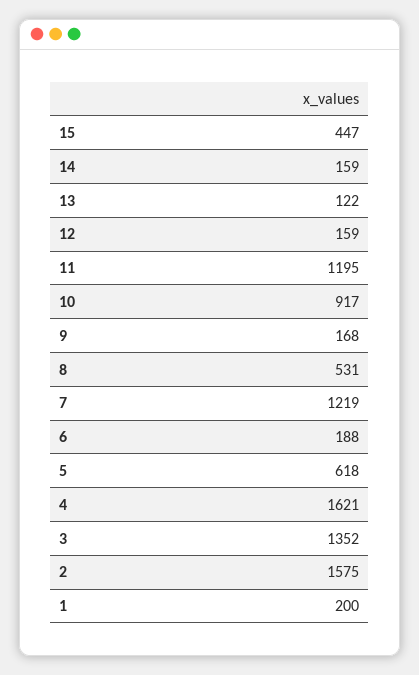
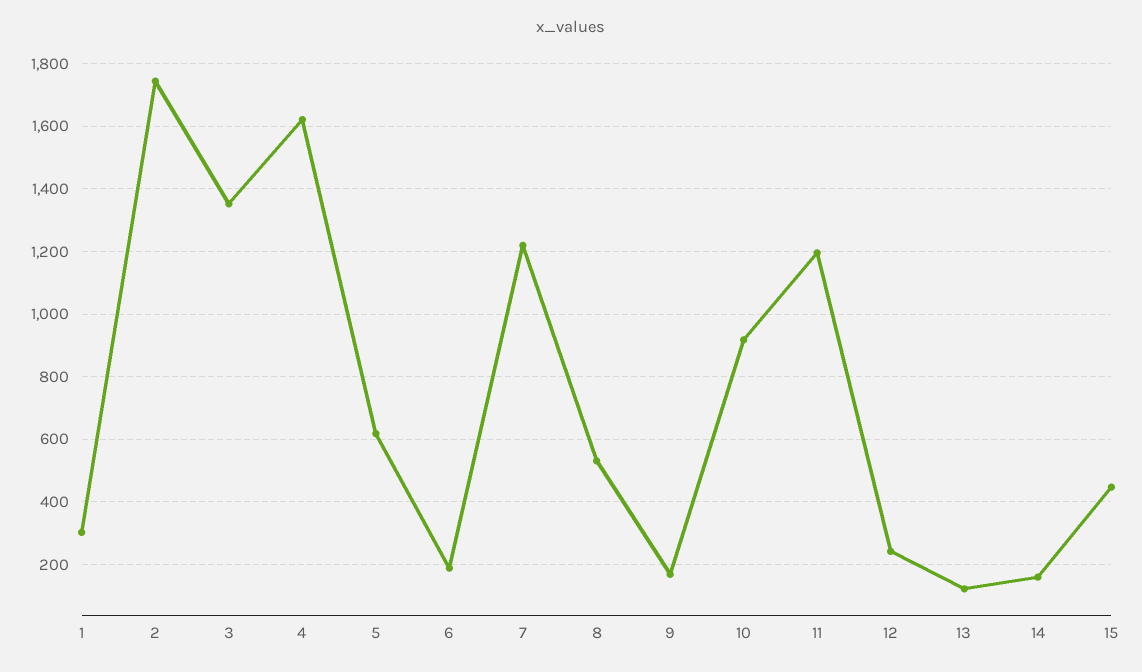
  {
    "15": 447,
    "14": 159,
    "13": 122,
-   "12": 159,
+   "12": 240,
    "11": 1195,
    "10": 917,
    "9": 168,
    "8": 531,
    "7": 1219,
    "6": 188,
    "5": 618,
    "4": 1621,
    "3": 1352,
-   "2": 1575,
+   "2": 1740,
-   "1": 200
+   "1": 300
  }

